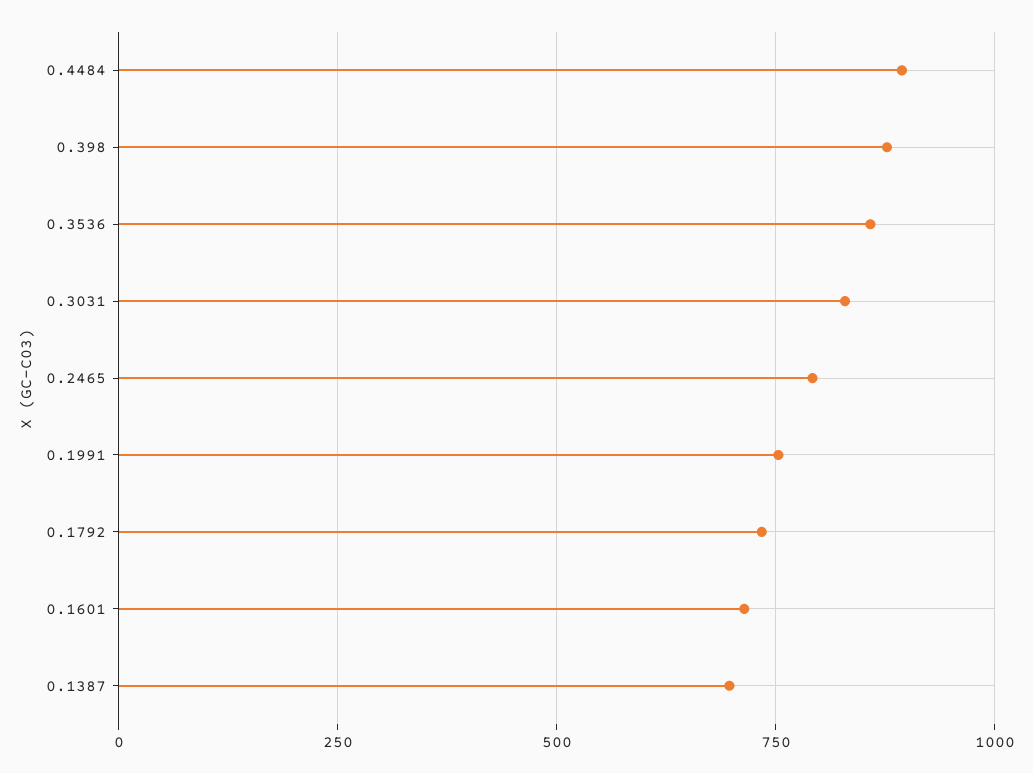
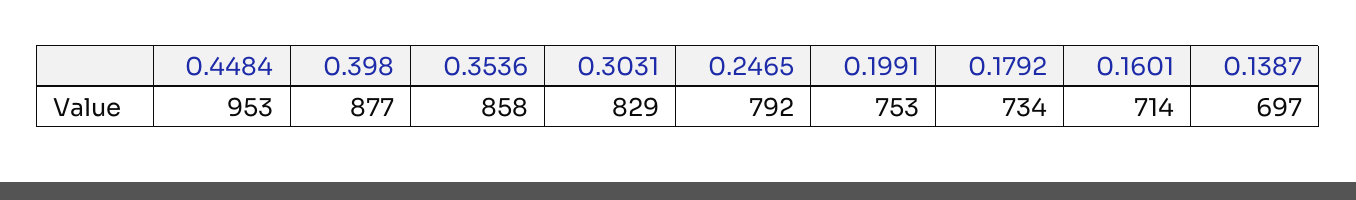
  {
-   "0.4484": 900,
+   "0.4484": 953,
    "0.398": 877,
    "0.3536": 858,
    "0.3031": 829,
    "0.2465": 792,
    "0.1991": 753,
    "0.1792": 734,
    "0.1601": 714,
    "0.1387": 697
  }

